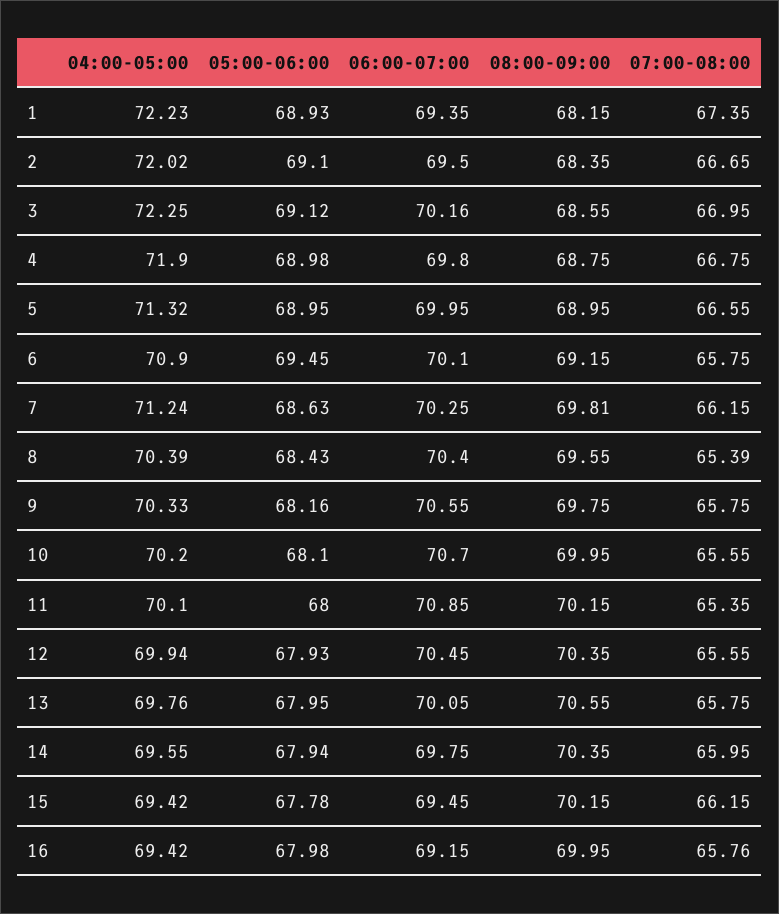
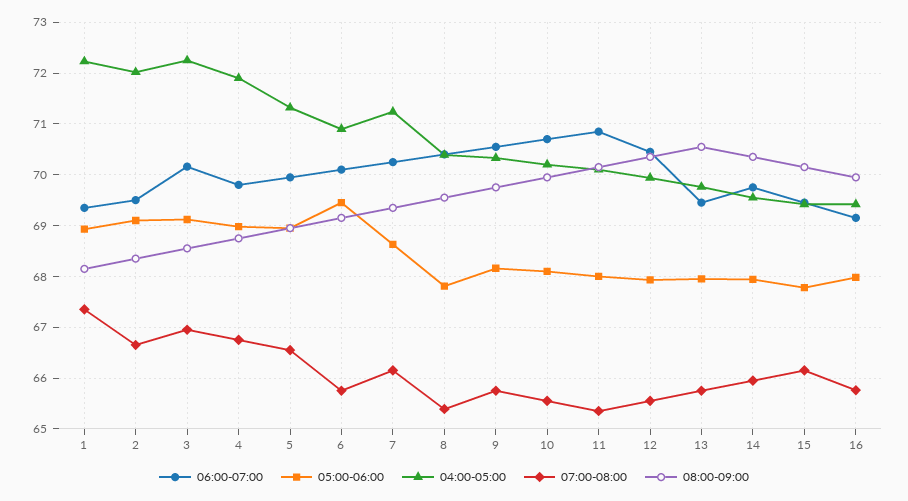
  {
    "04:00-05:00": {
      "1": 72.23,
      "2": 72.02,
      "3": 72.25,
      "4": 71.9,
      "5": 71.32,
      "6": 70.9,
      "7": 71.24,
      "8": 70.39,
      "9": 70.33,
      "10": 70.2,
      "11": 70.1,
      "12": 69.94,
      "13": 69.76,
      "14": 69.55,
      "15": 69.42,
      "16": 69.42
    },
    "05:00-06:00": {
      "1": 68.93,
      "2": 69.1,
      "3": 69.12,
      "4": 68.98,
      "5": 68.95,
      "6": 69.45,
      "7": 68.63,
-     "8": 68.43,
+     "8": 67.8,
      "9": 68.16,
      "10": 68.1,
      "11": 68,
      "12": 67.93,
      "13": 67.95,
      "14": 67.94,
      "15": 67.78,
      "16": 67.98
    },
    "06:00-07:00": {
      "1": 69.35,
      "2": 69.5,
      "3": 70.16,
      "4": 69.8,
      "5": 69.95,
      "6": 70.1,
      "7": 70.25,
      "8": 70.4,
      "9": 70.55,
      "10": 70.7,
      "11": 70.85,
      "12": 70.45,
-     "13": 70.05,
+     "13": 69.4,
      "14": 69.75,
      "15": 69.45,
      "16": 69.15
    },
    "08:00-09:00": {
      "1": 68.15,
      "2": 68.35,
      "3": 68.55,
      "4": 68.75,
      "5": 68.95,
      "6": 69.15,
-     "7": 69.81,
+     "7": 69.4,
      "8": 69.55,
      "9": 69.75,
      "10": 69.95,
      "11": 70.15,
      "12": 70.35,
      "13": 70.55,
      "14": 70.35,
      "15": 70.15,
      "16": 69.95
    },
    "07:00-08:00": {
      "1": 67.35,
      "2": 66.65,
      "3": 66.95,
      "4": 66.75,
      "5": 66.55,
      "6": 65.75,
      "7": 66.15,
      "8": 65.39,
      "9": 65.75,
      "10": 65.55,
      "11": 65.35,
      "12": 65.55,
      "13": 65.75,
      "14": 65.95,
      "15": 66.15,
      "16": 65.76
    }
  }

